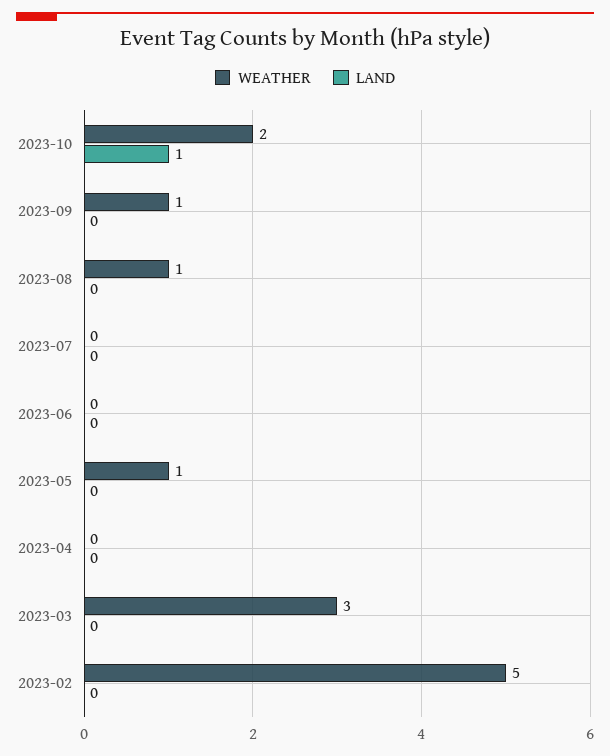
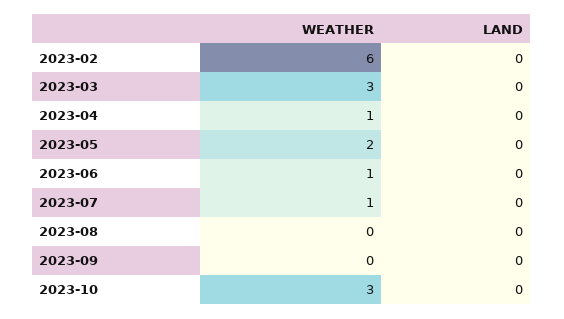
  {
    "WEATHER": {
-     "2023-10": 2,
+     "2023-10": 3,
-     "2023-09": 1,
+     "2023-09": 0,
-     "2023-08": 1,
+     "2023-08": 0,
-     "2023-07": 0,
+     "2023-07": 1,
-     "2023-06": 0,
+     "2023-06": 1,
-     "2023-05": 1,
+     "2023-05": 2,
-     "2023-04": 0,
+     "2023-04": 1,
      "2023-03": 3,
-     "2023-02": 5
+     "2023-02": 6
    },
    "LAND": {
-     "2023-10": 1,
+     "2023-10": 0,
      "2023-09": 0,
      "2023-08": 0,
      "2023-07": 0,
      "2023-06": 0,
      "2023-05": 0,
      "2023-04": 0,
      "2023-03": 0,
      "2023-02": 0
    }
  }

